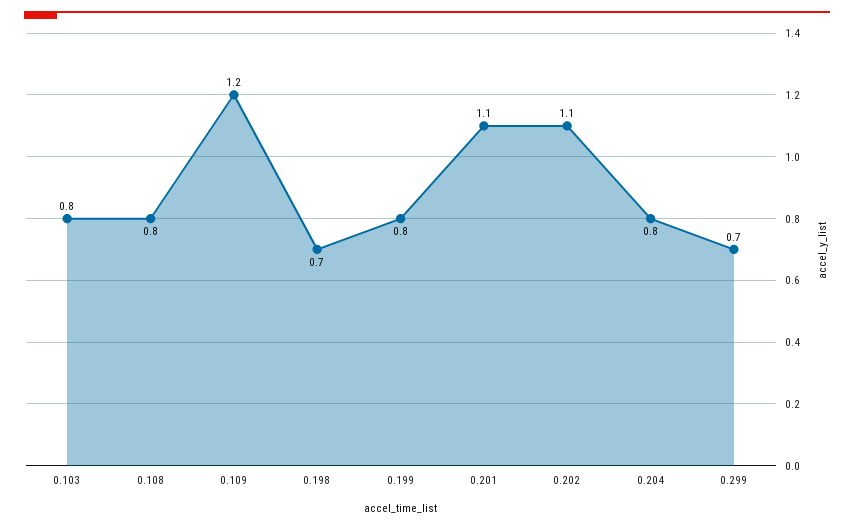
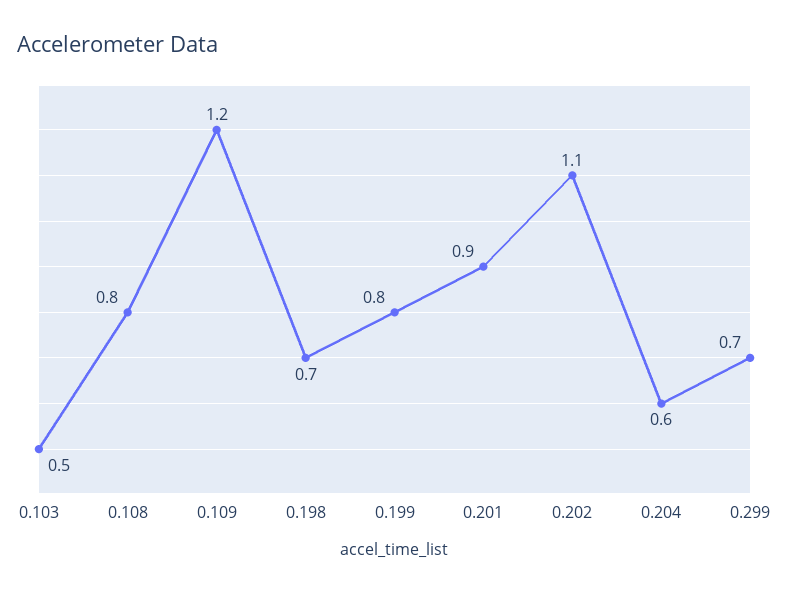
  {
-   "0.103": 0.8,
+   "0.103": 0.5,
    "0.108": 0.8,
    "0.109": 1.2,
    "0.198": 0.7,
    "0.199": 0.8,
-   "0.201": 1.1,
+   "0.201": 0.9,
    "0.202": 1.1,
-   "0.204": 0.8,
+   "0.204": 0.6,
    "0.299": 0.7
  }

